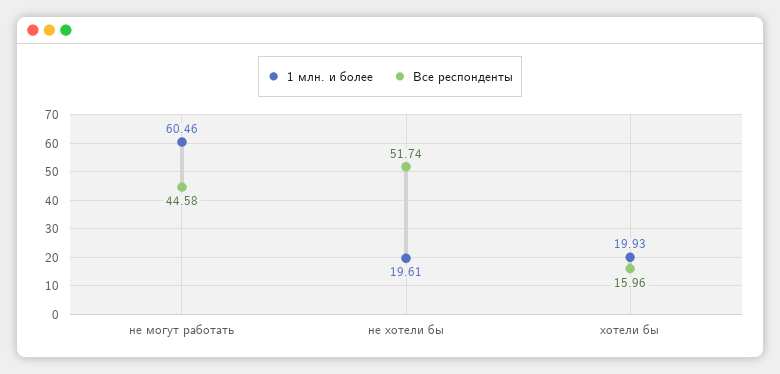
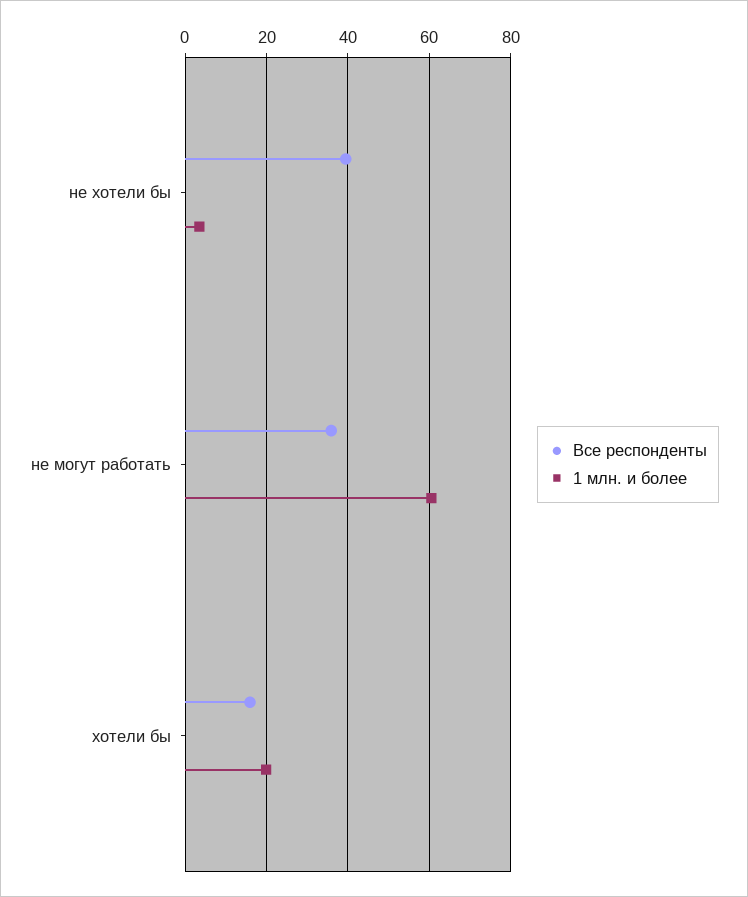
  {
    "1 млн. и более": {
      "не могут работать": 60.46,
-     "не хотели бы": 19.61,
+     "не хотели бы": 4,
      "хотели бы": 19.93
    },
    "Все респонденты": {
-     "не могут работать": 44.58,
+     "не могут работать": 36,
-     "не хотели бы": 51.74,
+     "не хотели бы": 40,
      "хотели бы": 15.96
    }
  }

